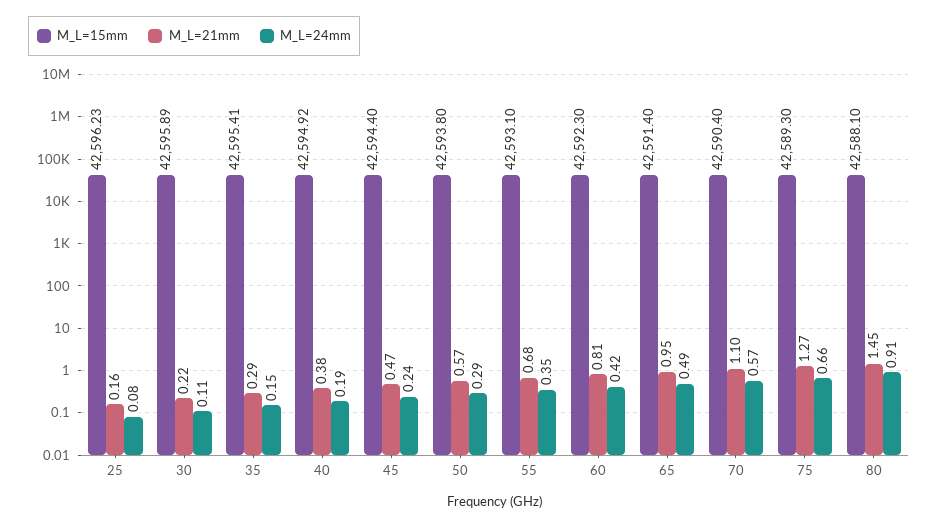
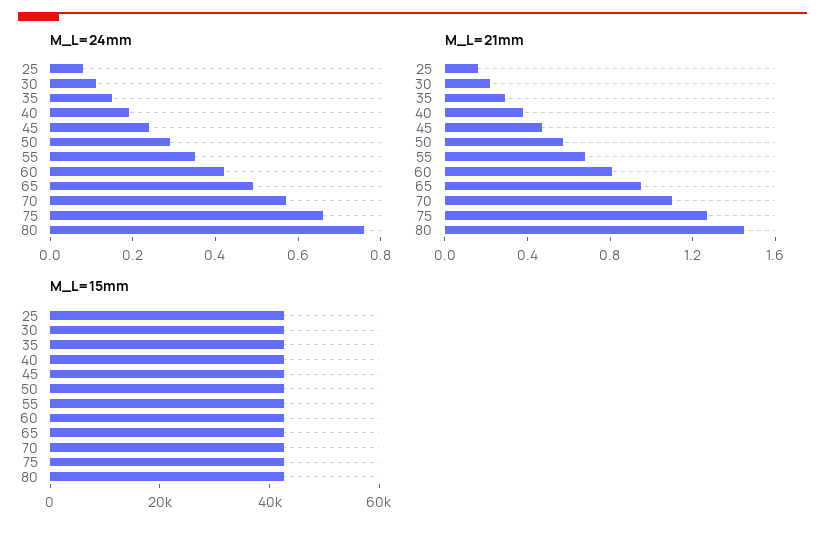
  {
    "M_L=15mm": {
      "25": 42596.23,
      "30": 42595.89,
      "35": 42595.41,
      "40": 42594.92,
      "45": 42594.4,
      "50": 42593.8,
      "55": 42593.1,
      "60": 42592.3,
      "65": 42591.4,
      "70": 42590.4,
      "75": 42589.3,
      "80": 42588.1
    },
    "M_L=21mm": {
      "25": 0.16,
      "30": 0.22,
      "35": 0.29,
      "40": 0.38,
      "45": 0.47,
      "50": 0.57,
      "55": 0.68,
      "60": 0.81,
      "65": 0.95,
      "70": 1.1,
      "75": 1.27,
      "80": 1.45
    },
    "M_L=24mm": {
      "25": 0.08,
      "30": 0.11,
      "35": 0.15,
      "40": 0.19,
      "45": 0.24,
      "50": 0.29,
      "55": 0.35,
      "60": 0.42,
      "65": 0.49,
      "70": 0.57,
      "75": 0.66,
-     "80": 0.91
+     "80": 0.75
    }
  }

